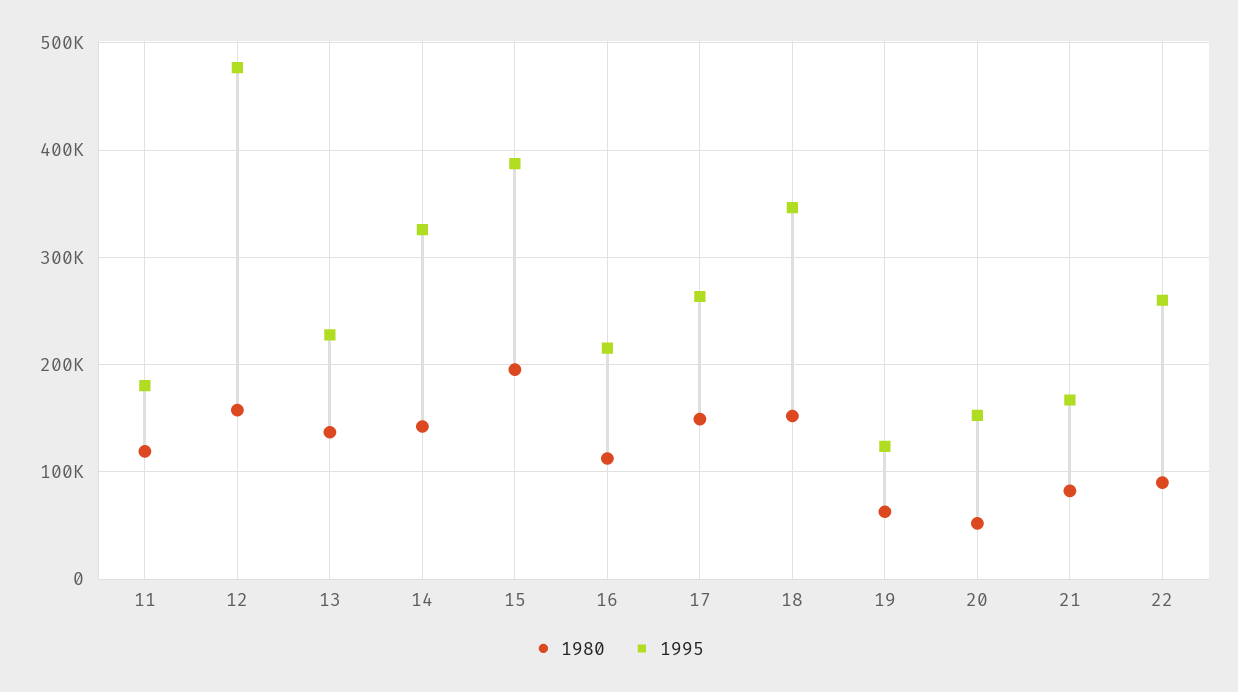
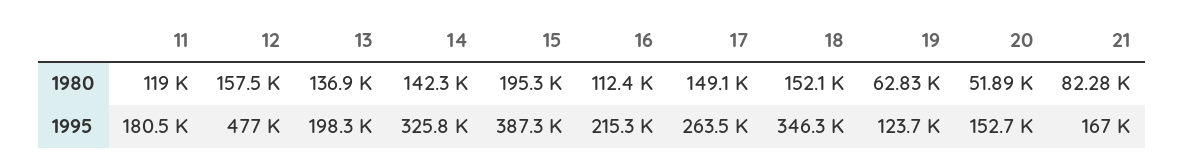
  {
    "1980": {
      "11": 119000,
      "12": 157500,
      "13": 136900,
      "14": 142300,
      "15": 195300,
      "16": 112400,
      "17": 149100,
      "18": 152100,
      "19": 62830,
      "20": 51890,
-     "21": 82280,
+     "21": 82280
-     "22": 90000
    },
    "1995": {
      "11": 180500,
      "12": 477000,
-     "13": 230000,
+     "13": 198300,
      "14": 325800,
      "15": 387300,
      "16": 215300,
      "17": 263500,
      "18": 346300,
      "19": 123700,
      "20": 152700,
-     "21": 167000,
+     "21": 167000
-     "22": 260000
    }
  }

